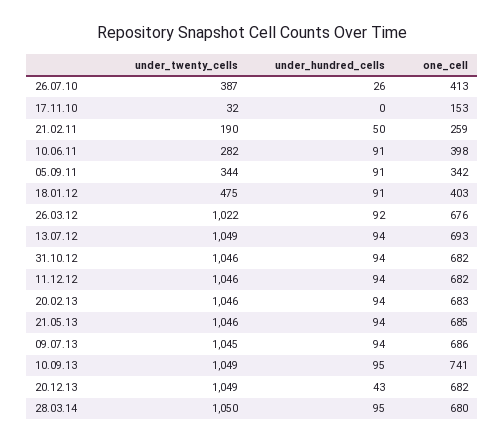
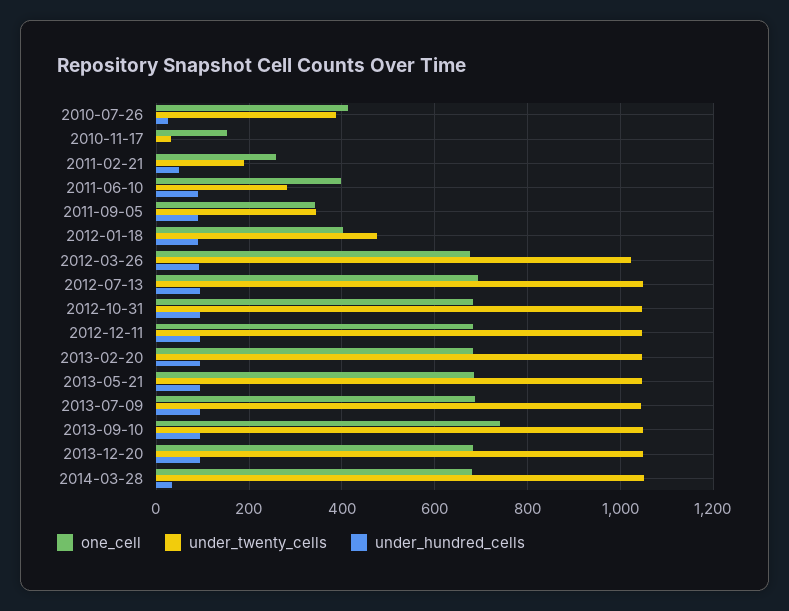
  {
    "under_twenty_cells": {
      "26.07.10": 387,
      "17.11.10": 32,
      "21.02.11": 190,
      "10.06.11": 282,
      "05.09.11": 344,
      "18.01.12": 475,
      "26.03.12": 1022,
      "13.07.12": 1049,
      "31.10.12": 1046,
      "11.12.12": 1046,
      "20.02.13": 1046,
      "21.05.13": 1046,
      "09.07.13": 1045,
      "10.09.13": 1049,
      "20.12.13": 1049,
      "28.03.14": 1050
    },
    "under_hundred_cells": {
      "26.07.10": 26,
      "17.11.10": 0,
      "21.02.11": 50,
      "10.06.11": 91,
      "05.09.11": 91,
      "18.01.12": 91,
      "26.03.12": 92,
      "13.07.12": 94,
      "31.10.12": 94,
      "11.12.12": 94,
      "20.02.13": 94,
      "21.05.13": 94,
      "09.07.13": 94,
      "10.09.13": 95,
-     "20.12.13": 43,
+     "20.12.13": 100,
-     "28.03.14": 95
+     "28.03.14": 40
    },
    "one_cell": {
      "26.07.10": 413,
      "17.11.10": 153,
      "21.02.11": 259,
      "10.06.11": 398,
      "05.09.11": 342,
      "18.01.12": 403,
      "26.03.12": 676,
      "13.07.12": 693,
      "31.10.12": 682,
      "11.12.12": 682,
      "20.02.13": 683,
      "21.05.13": 685,
      "09.07.13": 686,
      "10.09.13": 741,
      "20.12.13": 682,
      "28.03.14": 680
    }
  }

